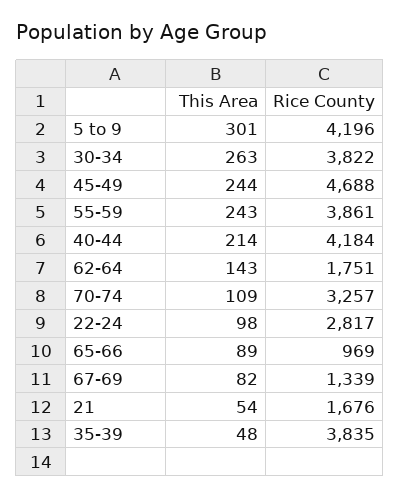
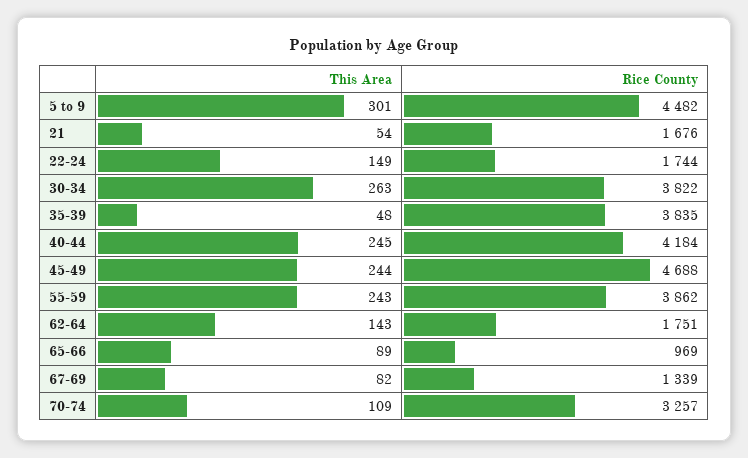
  {
    "This Area": {
      "5 to 9": 301,
      "30-34": 263,
      "45-49": 244,
      "55-59": 243,
-     "40-44": 214,
+     "40-44": 245,
      "62-64": 143,
      "70-74": 109,
-     "22-24": 98,
+     "22-24": 149,
      "65-66": 89,
      "67-69": 82,
      "21": 54,
      "35-39": 48
    },
    "Rice County": {
-     "5 to 9": 4196,
+     "5 to 9": 4482,
      "30-34": 3822,
      "45-49": 4688,
-     "55-59": 3861,
+     "55-59": 3862,
      "40-44": 4184,
      "62-64": 1751,
      "70-74": 3257,
-     "22-24": 2817,
+     "22-24": 1744,
      "65-66": 969,
      "67-69": 1339,
      "21": 1676,
      "35-39": 3835
    }
  }

